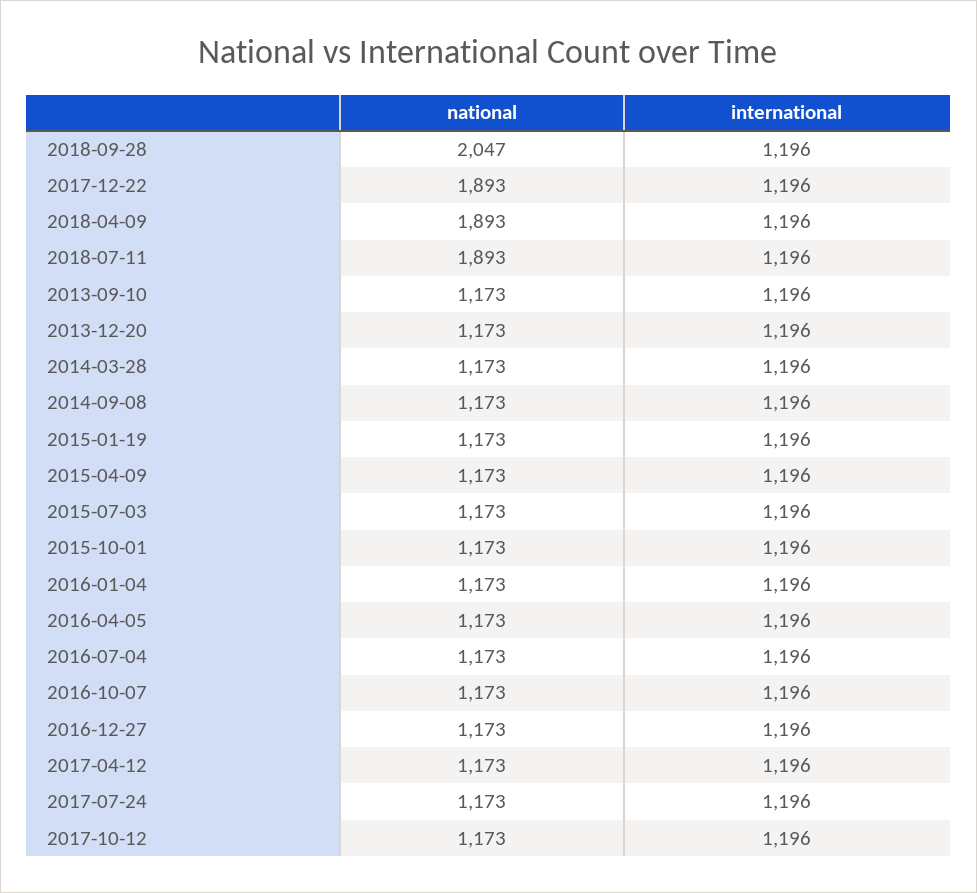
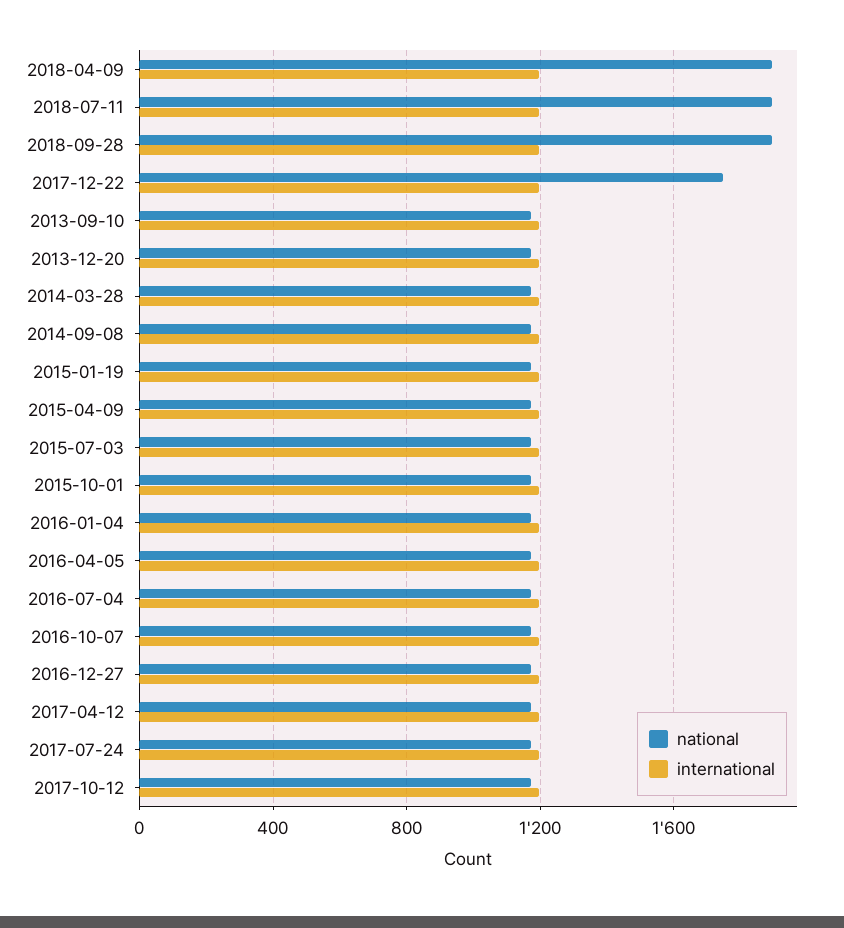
  {
    "national": {
-     "2018-09-28": 2047,
+     "2018-09-28": 1900,
-     "2017-12-22": 1893,
+     "2017-12-22": 1750,
      "2018-04-09": 1893,
      "2018-07-11": 1893,
      "2013-09-10": 1173,
      "2013-12-20": 1173,
      "2014-03-28": 1173,
      "2014-09-08": 1173,
      "2015-01-19": 1173,
      "2015-04-09": 1173,
      "2015-07-03": 1173,
      "2015-10-01": 1173,
      "2016-01-04": 1173,
      "2016-04-05": 1173,
      "2016-07-04": 1173,
      "2016-10-07": 1173,
      "2016-12-27": 1173,
      "2017-04-12": 1173,
      "2017-07-24": 1173,
      "2017-10-12": 1173
    },
    "international": {
      "2018-09-28": 1196,
      "2017-12-22": 1196,
      "2018-04-09": 1196,
      "2018-07-11": 1196,
      "2013-09-10": 1196,
      "2013-12-20": 1196,
      "2014-03-28": 1196,
      "2014-09-08": 1196,
      "2015-01-19": 1196,
      "2015-04-09": 1196,
      "2015-07-03": 1196,
      "2015-10-01": 1196,
      "2016-01-04": 1196,
      "2016-04-05": 1196,
      "2016-07-04": 1196,
      "2016-10-07": 1196,
      "2016-12-27": 1196,
      "2017-04-12": 1196,
      "2017-07-24": 1196,
      "2017-10-12": 1196
    }
  }

